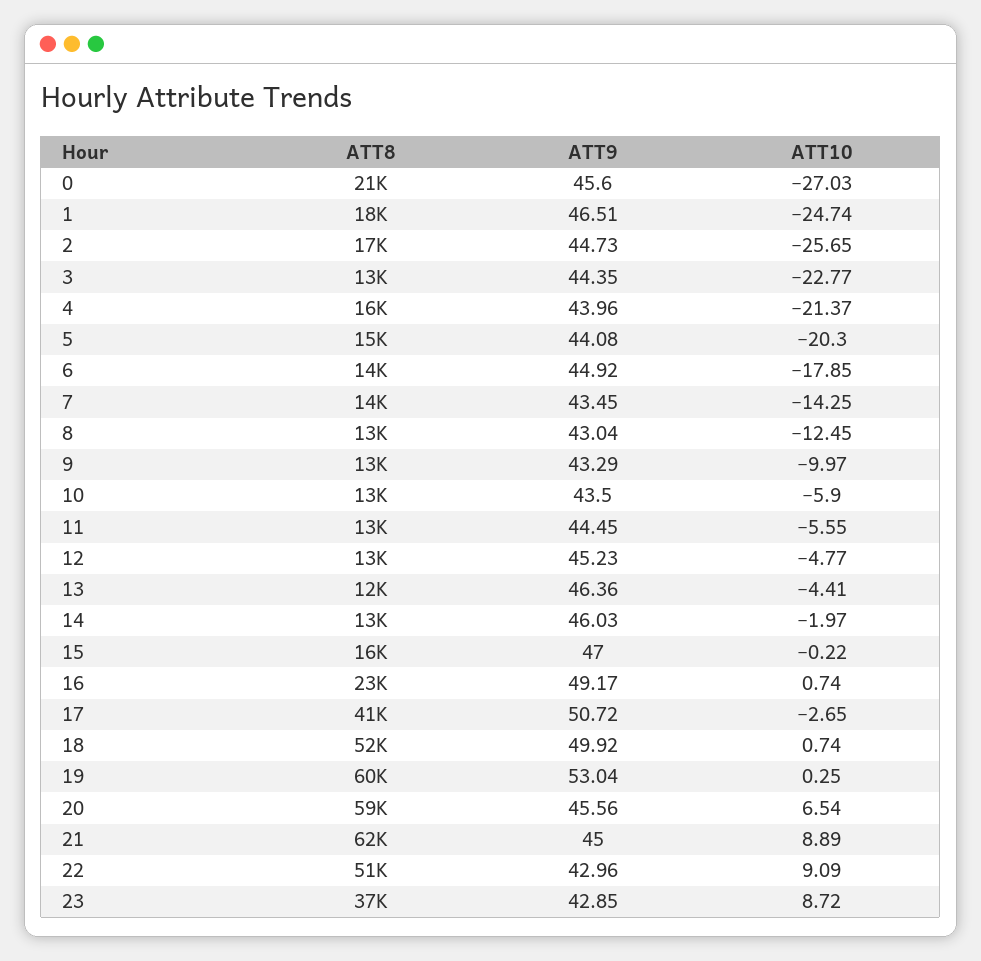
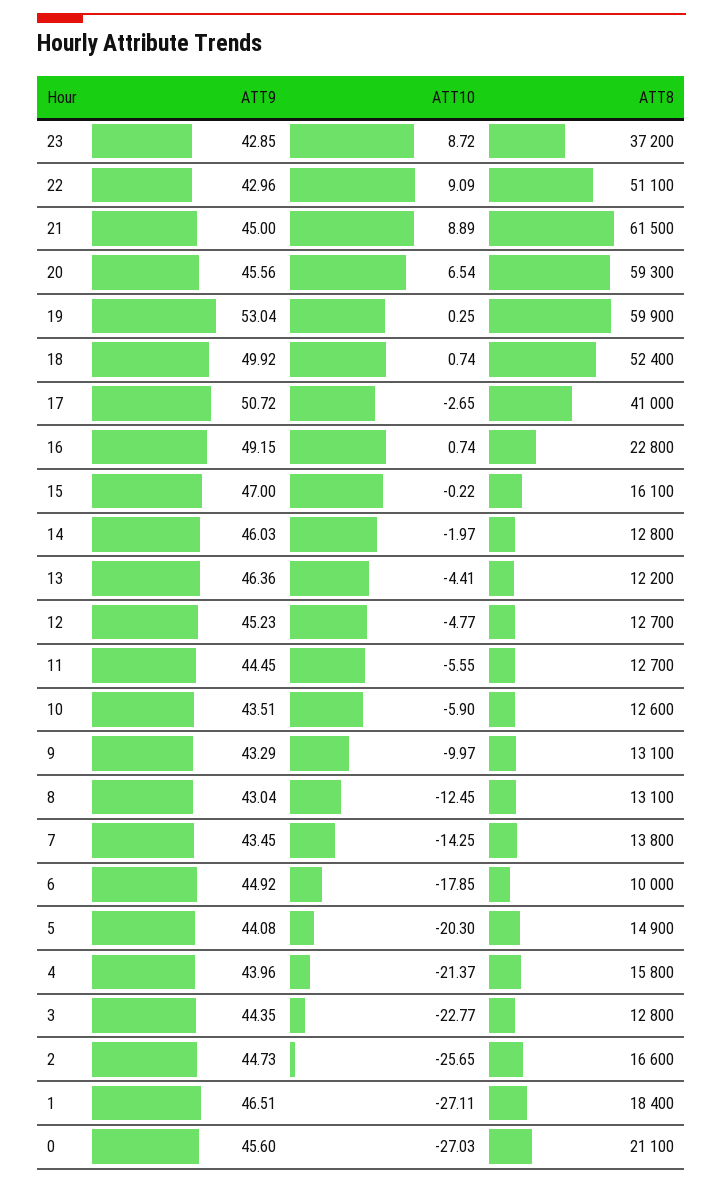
  {
    "ATT8": {
      "0": 21100,
      "1": 18400,
      "2": 16600,
      "3": 12800,
      "4": 15800,
      "5": 14900,
-     "6": 14000,
+     "6": 10000,
      "7": 13800,
      "8": 13100,
      "9": 13100,
      "10": 12600,
      "11": 12700,
      "12": 12700,
      "13": 12200,
      "14": 12800,
      "15": 16100,
      "16": 22800,
      "17": 41000,
      "18": 52400,
      "19": 59900,
      "20": 59300,
      "21": 61500,
      "22": 51100,
      "23": 37200
    },
    "ATT9": {
      "0": 45.6,
      "1": 46.51,
      "2": 44.73,
      "3": 44.35,
      "4": 43.96,
      "5": 44.08,
      "6": 44.92,
      "7": 43.45,
      "8": 43.04,
      "9": 43.29,
-     "10": 43.5,
+     "10": 43.51,
      "11": 44.45,
      "12": 45.23,
      "13": 46.36,
      "14": 46.03,
      "15": 47,
-     "16": 49.17,
+     "16": 49.15,
      "17": 50.72,
      "18": 49.92,
      "19": 53.04,
      "20": 45.56,
      "21": 45,
      "22": 42.96,
      "23": 42.85
    },
    "ATT10": {
      "0": -27.03,
-     "1": -24.74,
+     "1": -27.11,
      "2": -25.65,
      "3": -22.77,
      "4": -21.37,
      "5": -20.3,
      "6": -17.85,
      "7": -14.25,
      "8": -12.45,
      "9": -9.97,
      "10": -5.9,
      "11": -5.55,
      "12": -4.77,
      "13": -4.41,
      "14": -1.97,
      "15": -0.22,
      "16": 0.74,
      "17": -2.65,
      "18": 0.74,
      "19": 0.25,
      "20": 6.54,
      "21": 8.89,
      "22": 9.09,
      "23": 8.72
    }
  }

